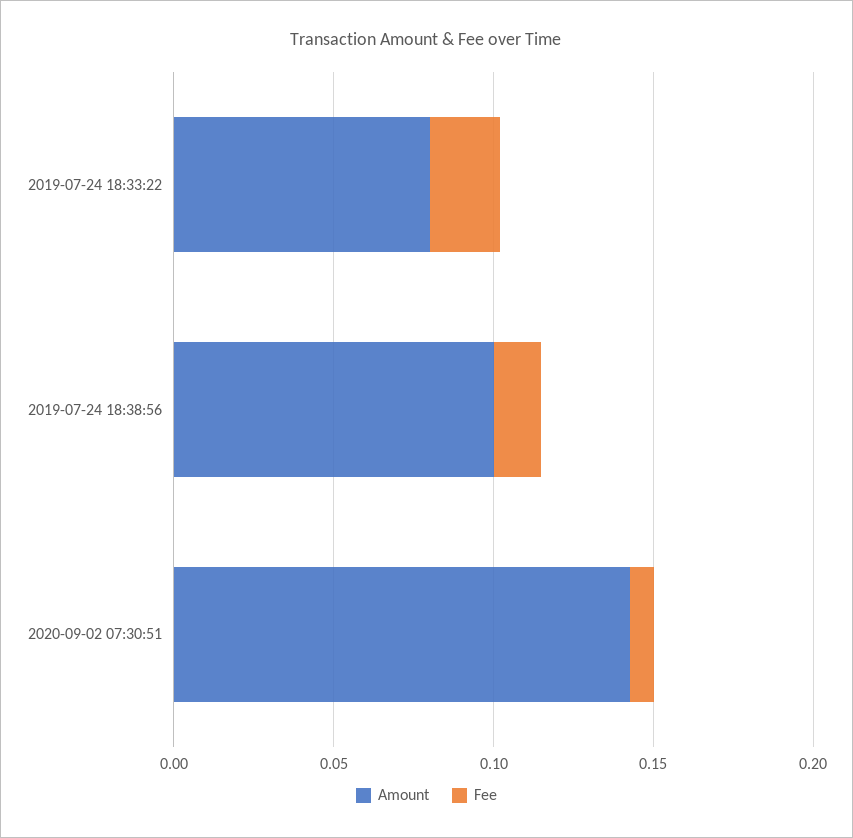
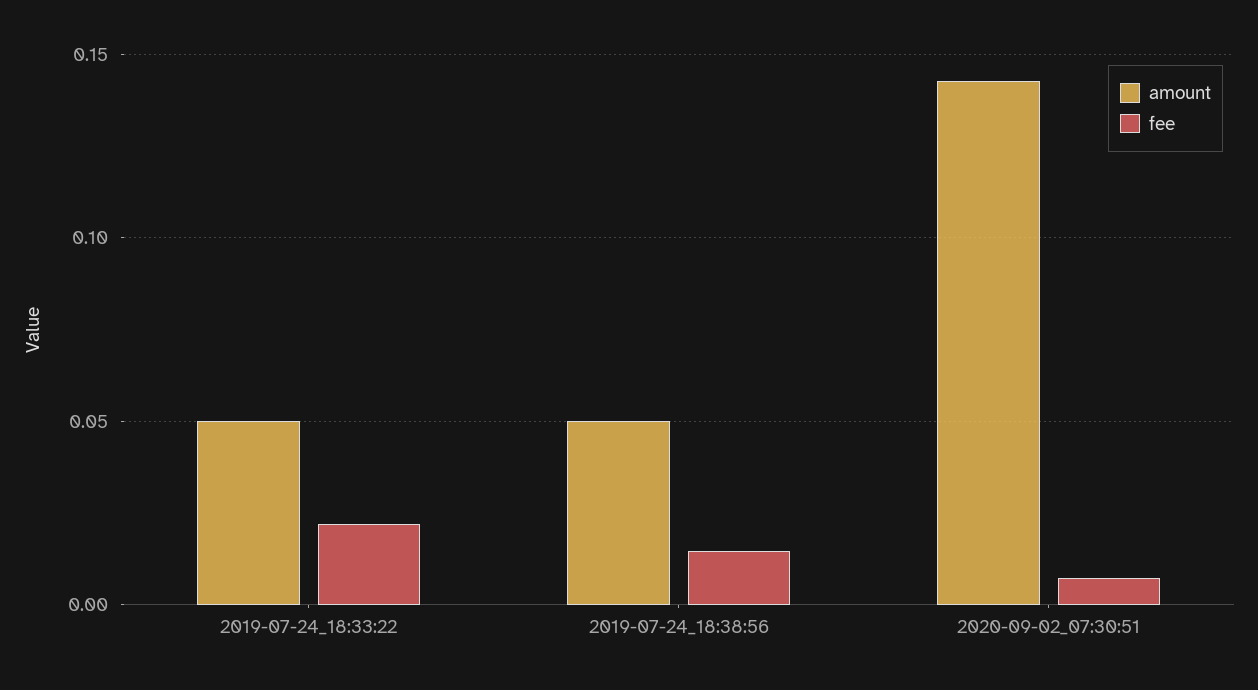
  {
    "Amount": {
-     "2019-07-24 18:33:22": 0.08,
+     "2019-07-24 18:33:22": 0.05,
-     "2019-07-24 18:38:56": 0.1,
+     "2019-07-24 18:38:56": 0.05,
      "2020-09-02 07:30:51": 0.145
    },
    "Fee": {
      "2019-07-24 18:33:22": 0.02,
      "2019-07-24 18:38:56": 0.015,
      "2020-09-02 07:30:51": 0.005
    }
  }

